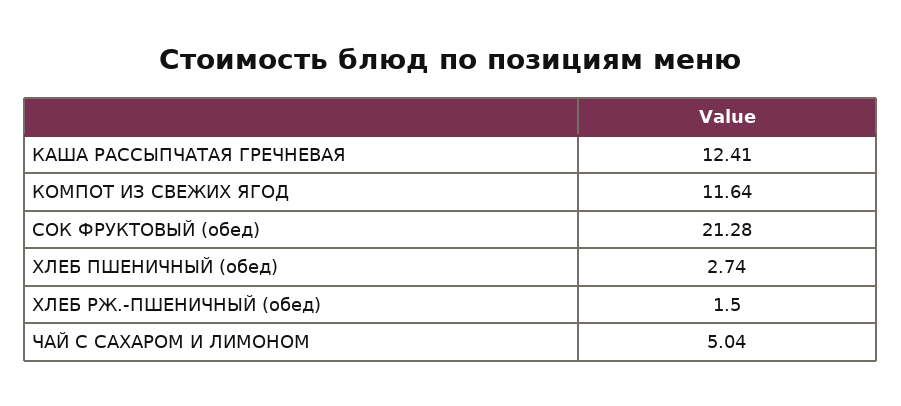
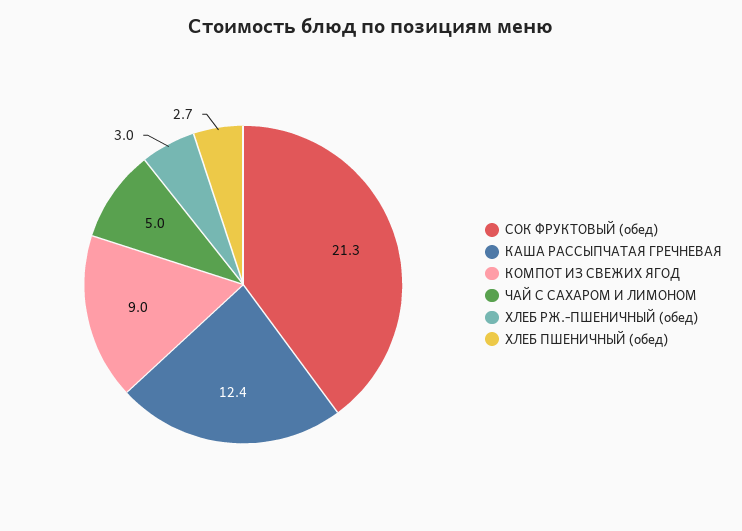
  {
    "КАША РАССЫПЧАТАЯ ГРЕЧНЕВАЯ": 12.41,
-   "КОМПОТ ИЗ СВЕЖИХ ЯГОД": 11.64,
+   "КОМПОТ ИЗ СВЕЖИХ ЯГОД": 9,
    "СОК ФРУКТОВЫЙ (обед)": 21.28,
    "ХЛЕБ ПШЕНИЧНЫЙ (обед)": 2.74,
-   "ХЛЕБ РЖ.-ПШЕНИЧНЫЙ (обед)": 1.5,
+   "ХЛЕБ РЖ.-ПШЕНИЧНЫЙ (обед)": 3,
    "ЧАЙ С САХАРОМ И ЛИМОНОМ": 5.04
  }

